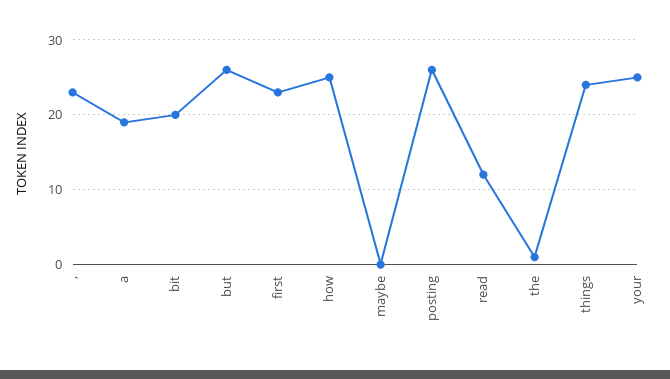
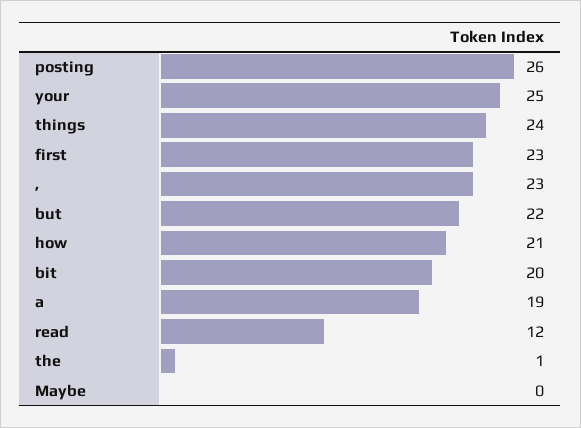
  {
    ",": 23,
    "a": 19,
    "bit": 20,
-   "but": 26,
+   "but": 22,
    "first": 23,
-   "how": 25,
+   "how": 21,
    "maybe": 0,
    "posting": 26,
    "read": 12,
    "the": 1,
    "things": 24,
    "your": 25
  }

